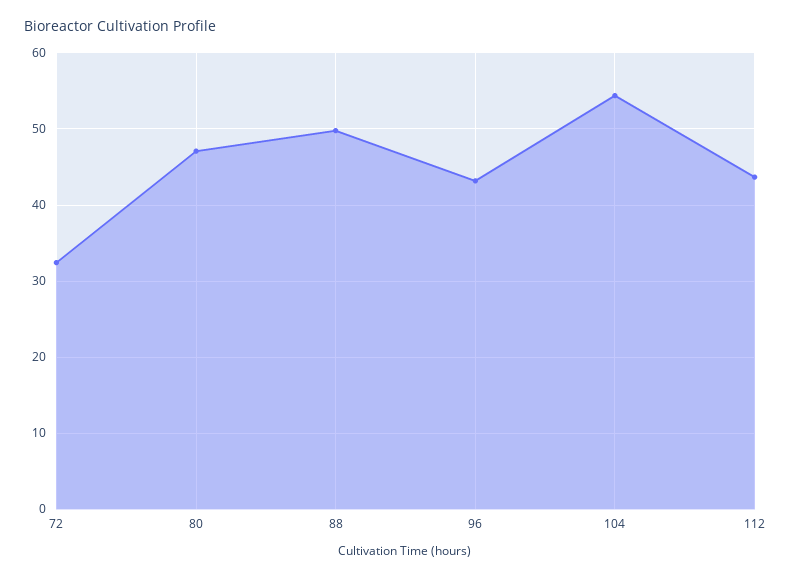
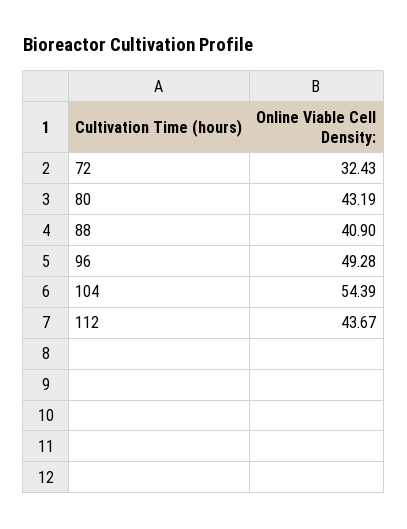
  {
    "72": 32.43,
-   "80": 47,
+   "80": 43.19,
-   "88": 50,
+   "88": 40.9,
-   "96": 43,
+   "96": 49.28,
    "104": 54.39,
    "112": 43.67
  }

